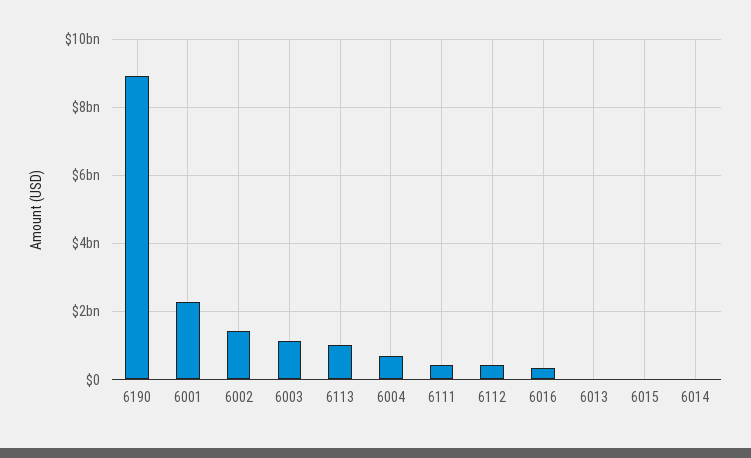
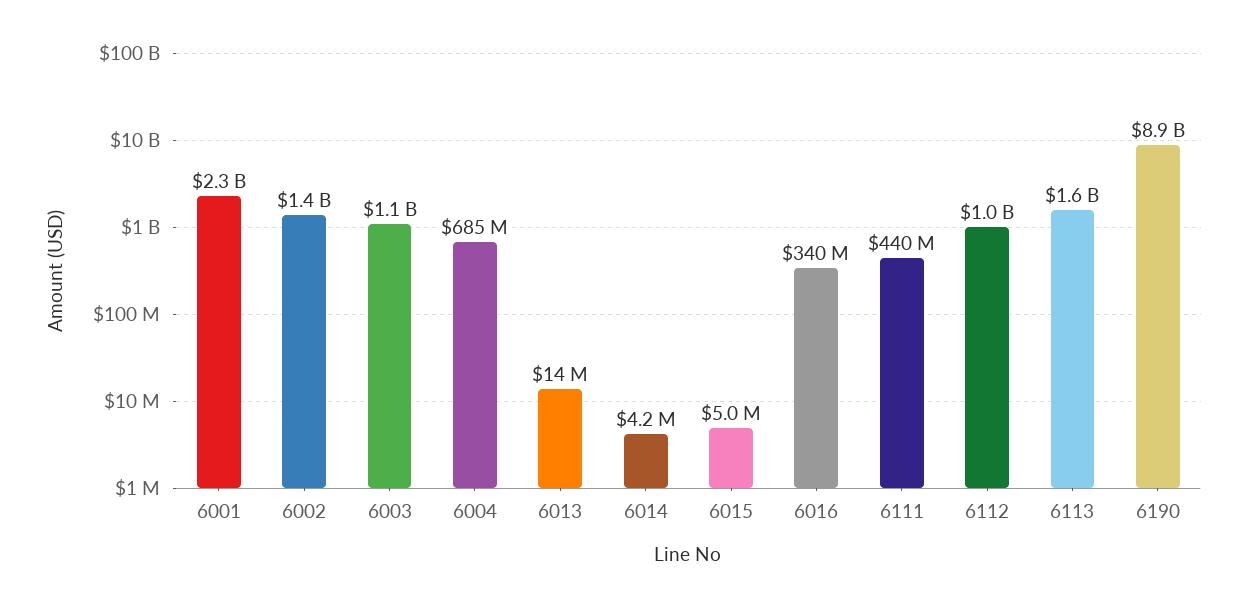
  {
    "6190": 8900000000,
    "6001": 2300000000,
    "6002": 1400000000,
    "6003": 1100000000,
-   "6113": 1000000000,
+   "6113": 1600000000,
    "6004": 685000000,
    "6111": 440000000,
-   "6112": 400000000,
+   "6112": 1000000000,
    "6016": 340000000,
    "6013": 14000000,
    "6015": 5000000,
    "6014": 4200000
  }

